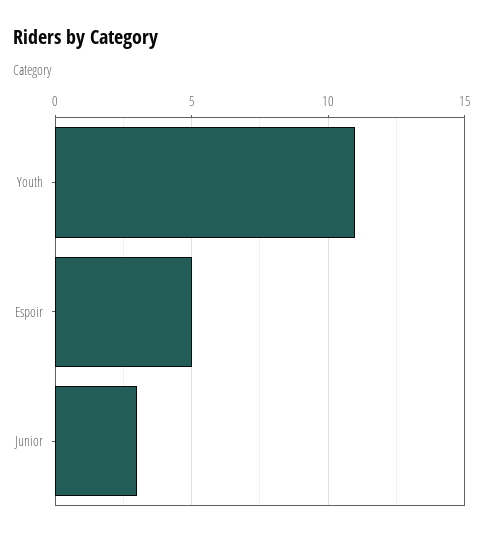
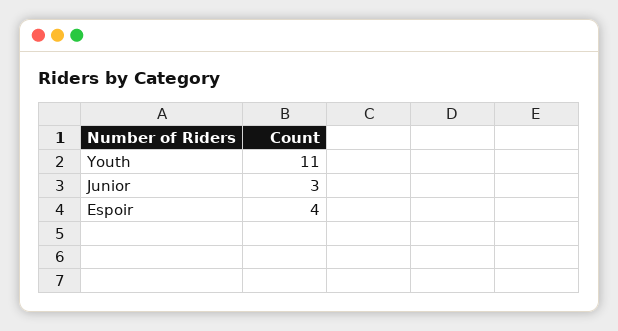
  {
    "Youth": 11,
-   "Espoir": 5,
+   "Espoir": 4,
    "Junior": 3
  }

